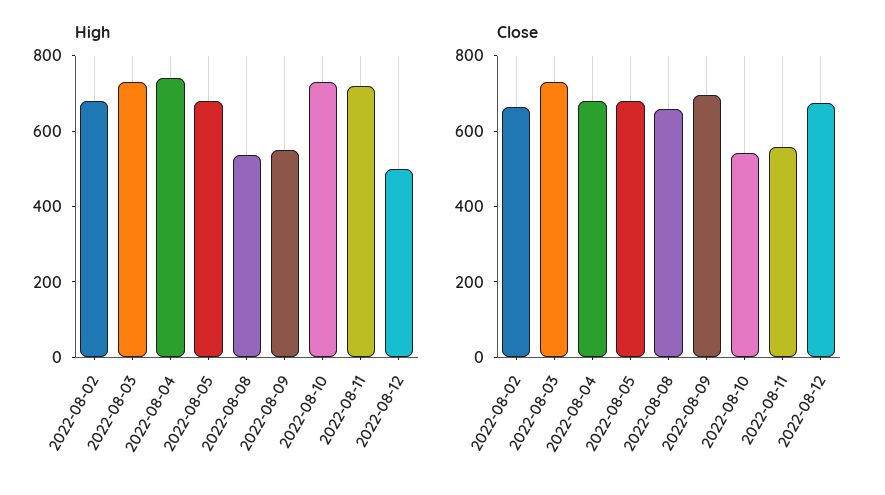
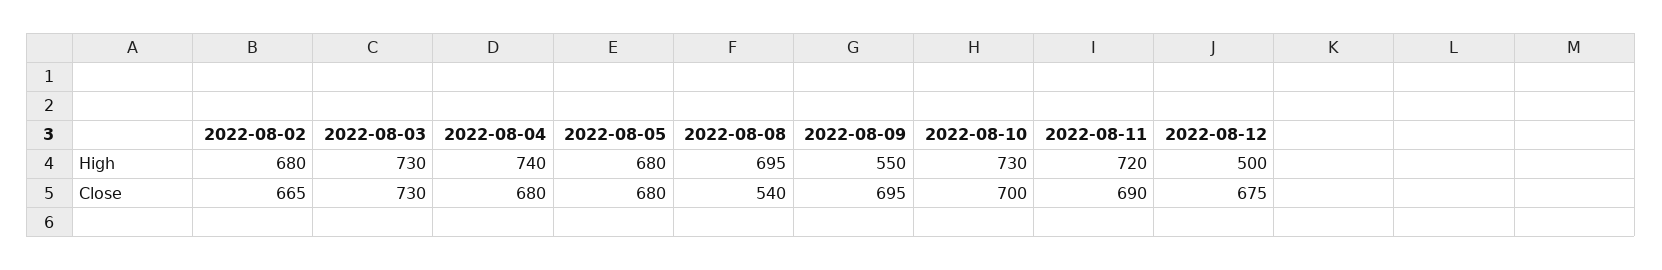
  {
    "High": {
      "2022-08-02": 680,
      "2022-08-03": 730,
      "2022-08-04": 740,
      "2022-08-05": 680,
-     "2022-08-08": 550,
+     "2022-08-08": 695,
      "2022-08-09": 550,
      "2022-08-10": 730,
      "2022-08-11": 720,
      "2022-08-12": 500
    },
    "Close": {
      "2022-08-02": 665,
      "2022-08-03": 730,
      "2022-08-04": 680,
      "2022-08-05": 680,
-     "2022-08-08": 650,
+     "2022-08-08": 540,
      "2022-08-09": 695,
-     "2022-08-10": 550,
+     "2022-08-10": 700,
-     "2022-08-11": 550,
+     "2022-08-11": 690,
      "2022-08-12": 675
    }
  }

